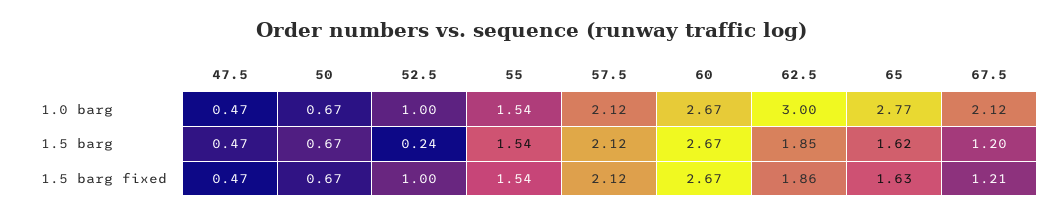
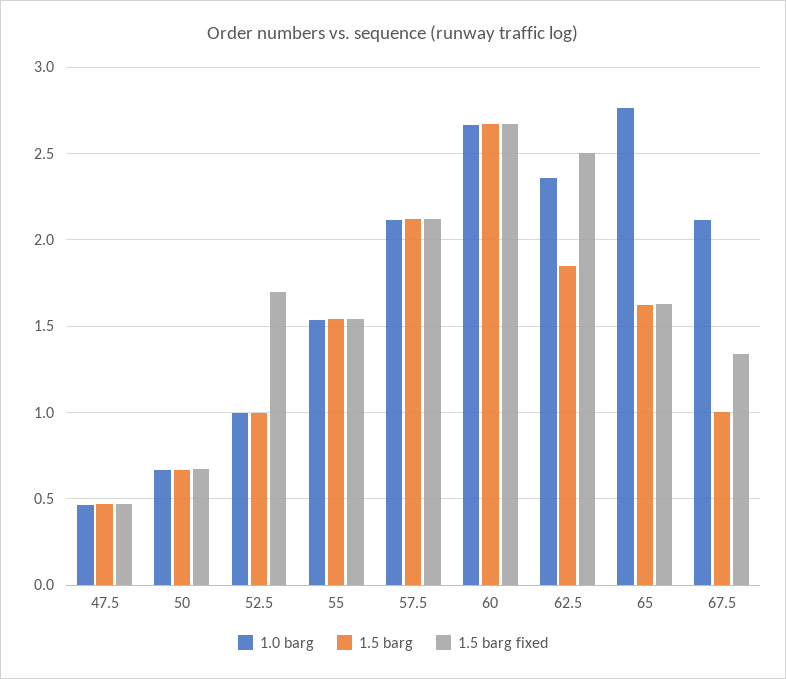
  {
    "1.0 barg": {
      "47.5": 0.47,
      "50": 0.67,
      "52.5": 1,
      "55": 1.54,
      "57.5": 2.12,
      "60": 2.67,
-     "62.5": 3,
+     "62.5": 2.35,
      "65": 2.77,
      "67.5": 2.12
    },
    "1.5 barg": {
      "47.5": 0.47,
      "50": 0.67,
-     "52.5": 0.24,
+     "52.5": 1,
      "55": 1.54,
      "57.5": 2.12,
      "60": 2.67,
      "62.5": 1.85,
      "65": 1.62,
-     "67.5": 1.2
+     "67.5": 1
    },
    "1.5 barg fixed": {
      "47.5": 0.47,
      "50": 0.67,
-     "52.5": 1,
+     "52.5": 1.7,
      "55": 1.54,
      "57.5": 2.12,
      "60": 2.67,
-     "62.5": 1.86,
+     "62.5": 2.5,
      "65": 1.63,
-     "67.5": 1.21
+     "67.5": 1.35
    }
  }

